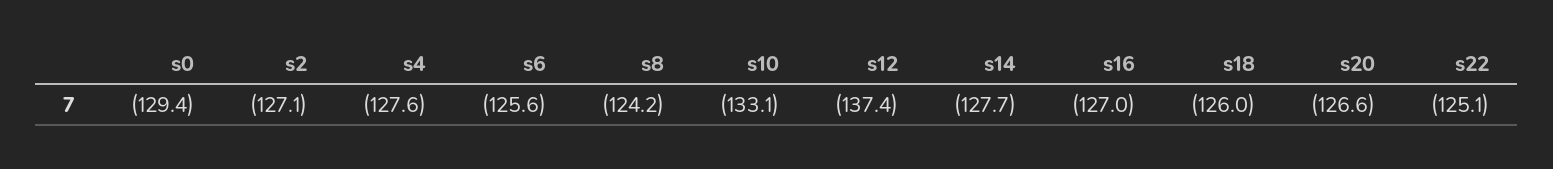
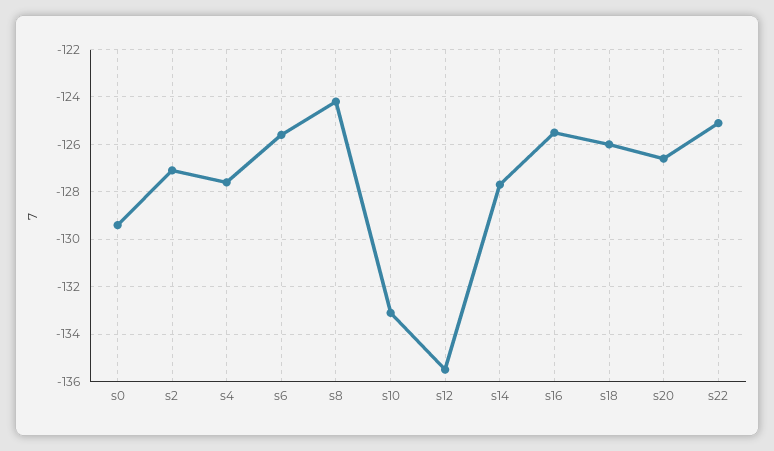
  {
    "s0": -129.4,
    "s2": -127.1,
    "s4": -127.6,
    "s6": -125.6,
    "s8": -124.2,
    "s10": -133.1,
-   "s12": -137.4,
+   "s12": -135.5,
    "s14": -127.7,
-   "s16": -127,
+   "s16": -125.5,
    "s18": -126,
    "s20": -126.6,
    "s22": -125.1
  }

